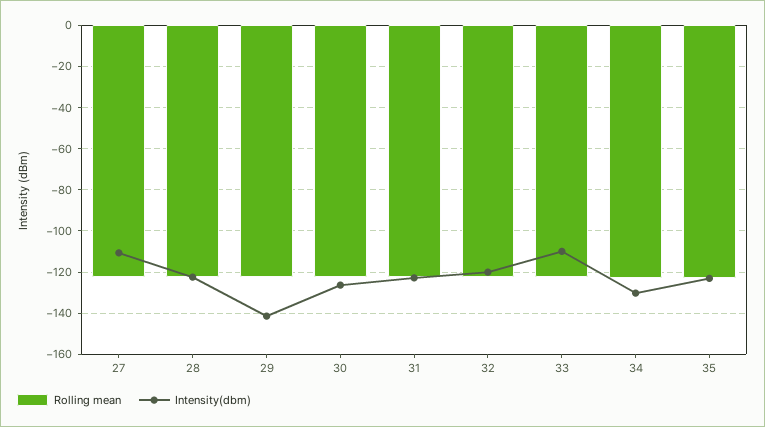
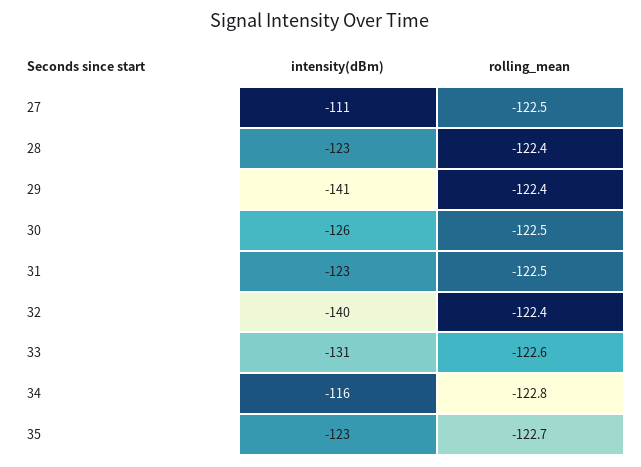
  {
    "Rolling mean": {
      "27": -122.5,
      "28": -122.4,
      "29": -122.4,
      "30": -122.5,
      "31": -122.5,
      "32": -122.4,
      "33": -122.6,
      "34": -122.8,
      "35": -122.7
    },
    "Intensity(dbm)": {
      "27": -111,
      "28": -123,
      "29": -141,
      "30": -126,
      "31": -123,
-     "32": -120,
+     "32": -140,
-     "33": -110,
+     "33": -131,
-     "34": -130,
+     "34": -116,
      "35": -123
    }
  }

